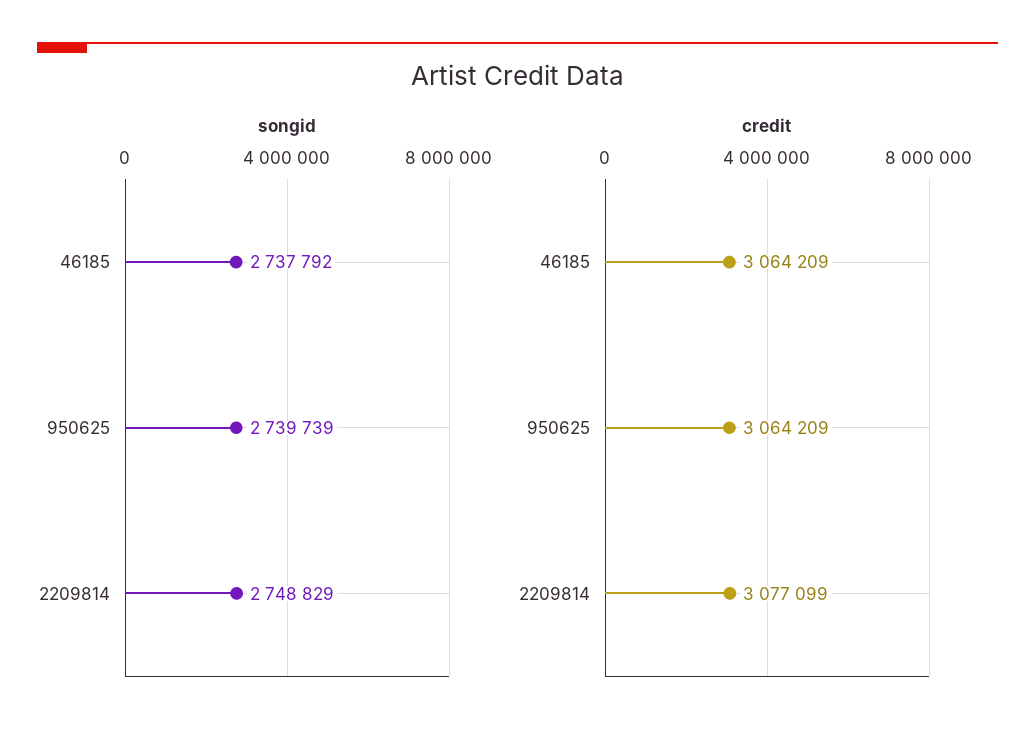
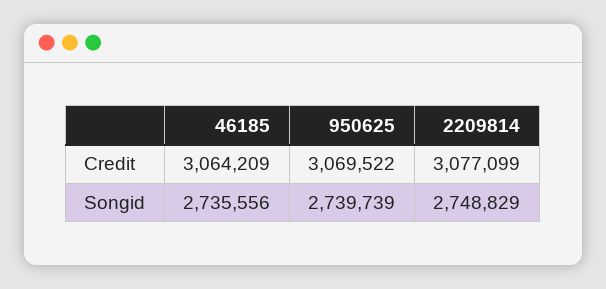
  {
    "songid": {
-     "46185": 2737792,
+     "46185": 2735556,
      "950625": 2739739,
      "2209814": 2748829
    },
    "credit": {
      "46185": 3064209,
-     "950625": 3064209,
+     "950625": 3069522,
      "2209814": 3077099
    }
  }

